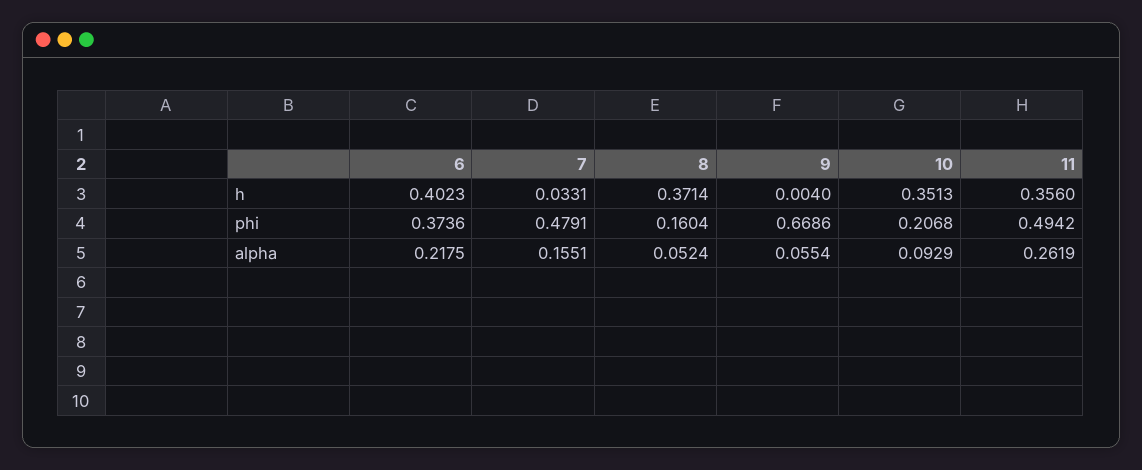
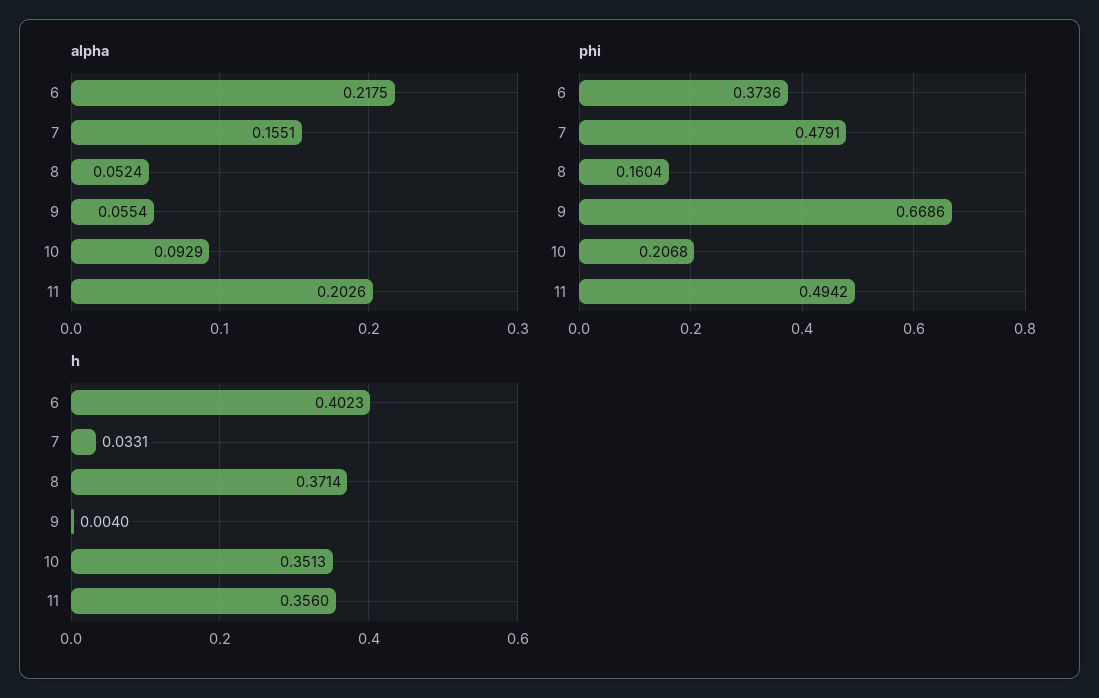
  {
    "h": {
      "6": 0.4023,
      "7": 0.0331,
      "8": 0.3714,
      "9": 0.004,
      "10": 0.3513,
      "11": 0.356
    },
    "phi": {
      "6": 0.3736,
      "7": 0.4791,
      "8": 0.1604,
      "9": 0.6686,
      "10": 0.2068,
      "11": 0.4942
    },
    "alpha": {
      "6": 0.2175,
      "7": 0.1551,
      "8": 0.0524,
      "9": 0.0554,
      "10": 0.0929,
-     "11": 0.2619
+     "11": 0.2026
    }
  }

